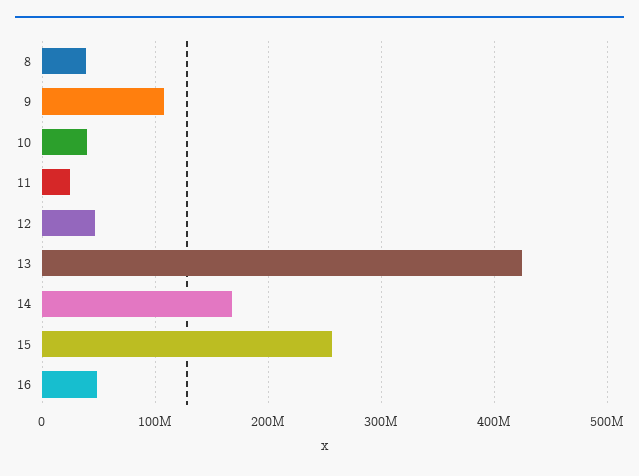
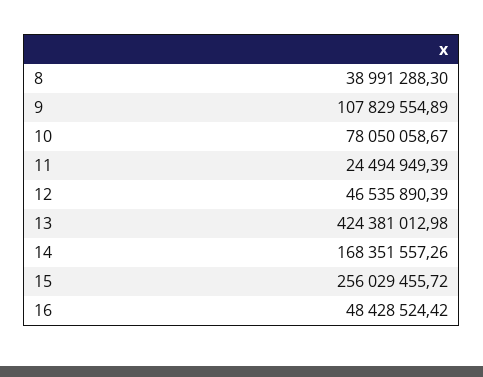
  {
    "8": 38991288.3,
    "9": 107829554.89,
-   "10": 40000000,
+   "10": 78050058.67,
    "11": 24494949.39,
    "12": 46535890.39,
    "13": 424381012.98,
    "14": 168351557.26,
    "15": 256029455.72,
    "16": 48428524.42
  }

